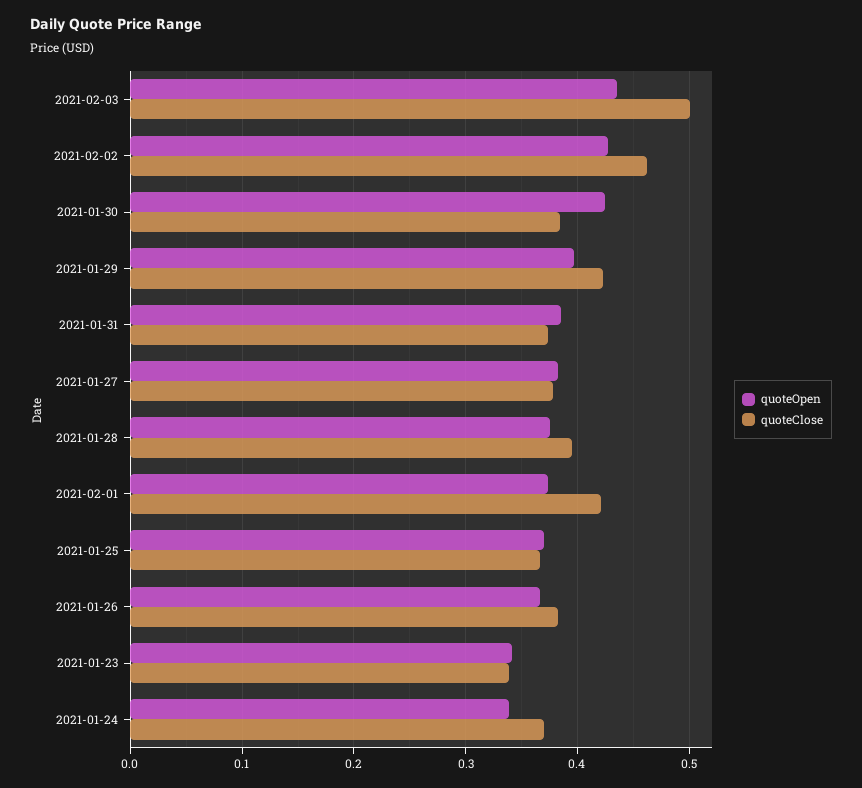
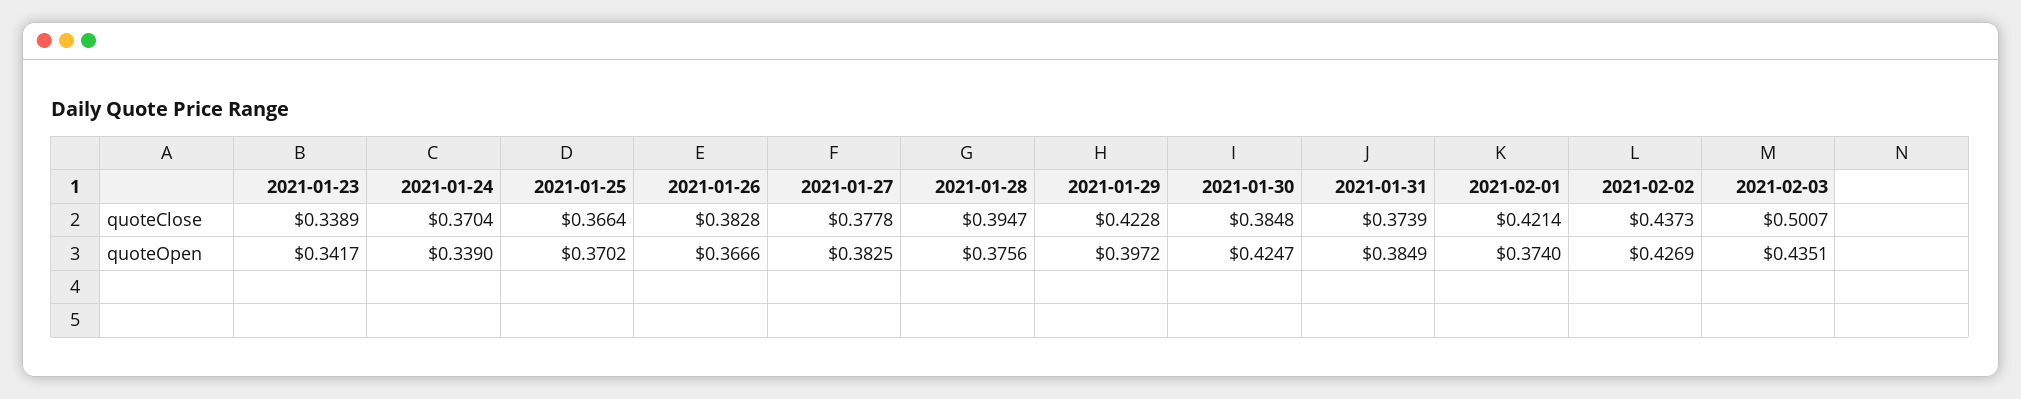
  {
    "quoteOpen": {
      "2021-02-03": 0.4351,
      "2021-02-02": 0.4269,
      "2021-01-30": 0.4247,
      "2021-01-29": 0.3972,
      "2021-01-31": 0.3849,
      "2021-01-27": 0.3825,
      "2021-01-28": 0.3756,
      "2021-02-01": 0.374,
      "2021-01-25": 0.3702,
      "2021-01-26": 0.3666,
      "2021-01-23": 0.3417,
      "2021-01-24": 0.339
    },
    "quoteClose": {
      "2021-02-03": 0.5007,
-     "2021-02-02": 0.46,
+     "2021-02-02": 0.4373,
      "2021-01-30": 0.3848,
      "2021-01-29": 0.4228,
      "2021-01-31": 0.3739,
      "2021-01-27": 0.3778,
      "2021-01-28": 0.3947,
      "2021-02-01": 0.4214,
      "2021-01-25": 0.3664,
      "2021-01-26": 0.3828,
      "2021-01-23": 0.3389,
      "2021-01-24": 0.3704
    }
  }

